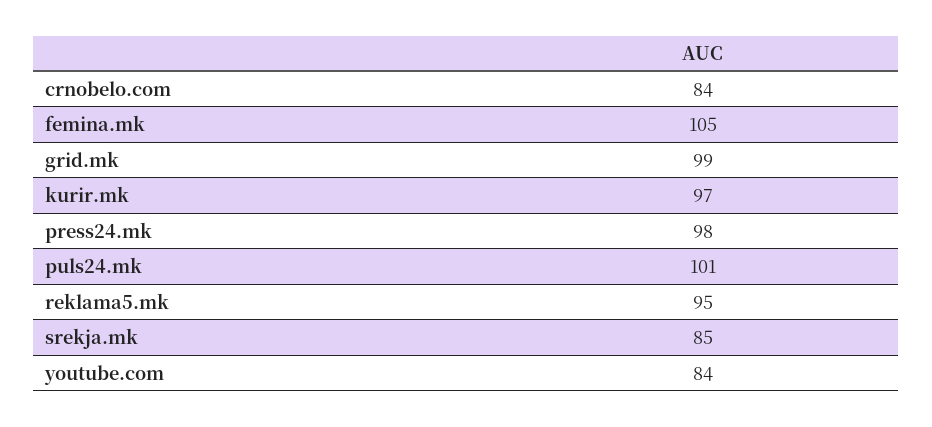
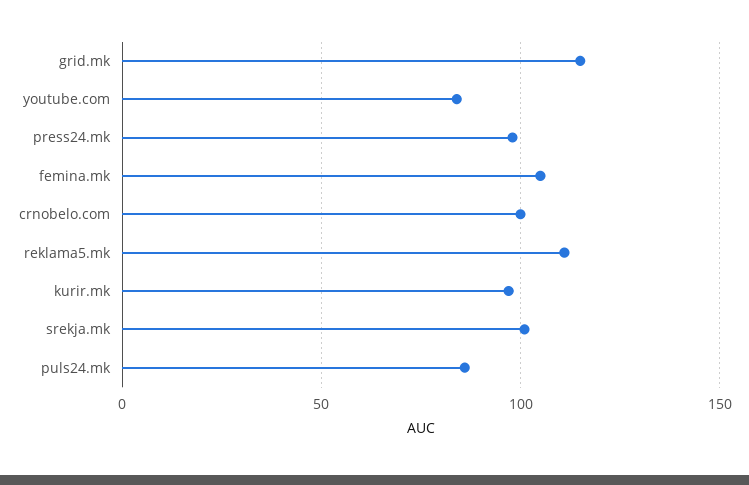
  {
-   "crnobelo.com": 84,
+   "crnobelo.com": 100,
    "femina.mk": 105,
-   "grid.mk": 99,
+   "grid.mk": 115,
    "kurir.mk": 97,
    "press24.mk": 98,
-   "puls24.mk": 101,
+   "puls24.mk": 85,
-   "reklama5.mk": 95,
+   "reklama5.mk": 110,
-   "srekja.mk": 85,
+   "srekja.mk": 100,
    "youtube.com": 84
  }

